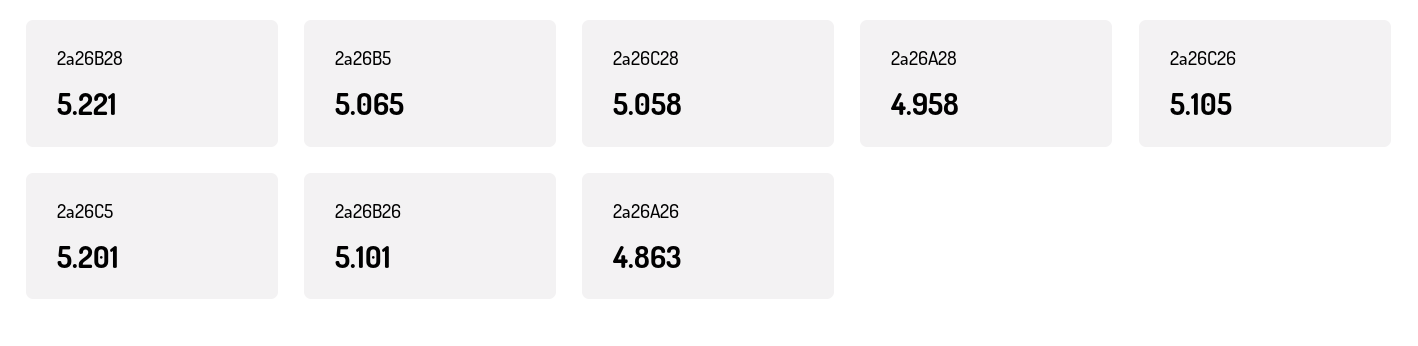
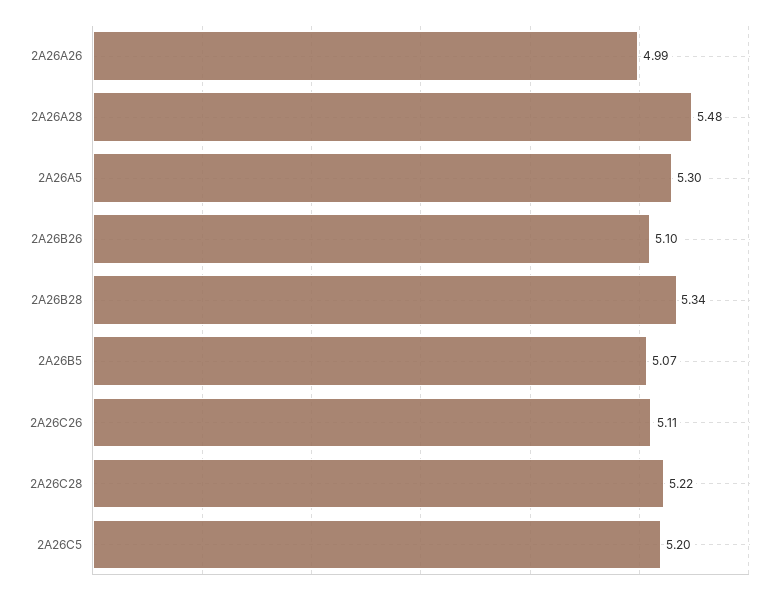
  {
-   "2a26B28": 5.221,
+   "2a26B28": 5.34,
    "2a26B5": 5.065,
-   "2a26C28": 5.058,
+   "2a26C28": 5.22,
-   "2a26A28": 4.958,
+   "2a26A28": 5.48,
    "2a26C26": 5.105,
    "2a26C5": 5.201,
    "2a26B26": 5.101,
-   "2a26A26": 4.863
+   "2a26A26": 4.99,
+   "2A26A5": 5.3
  }

